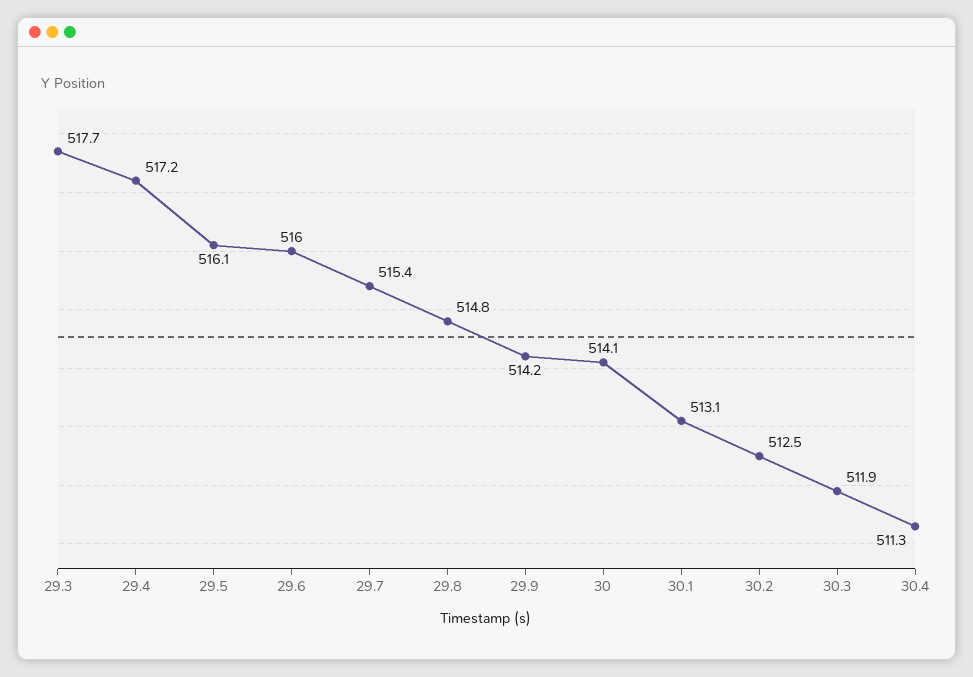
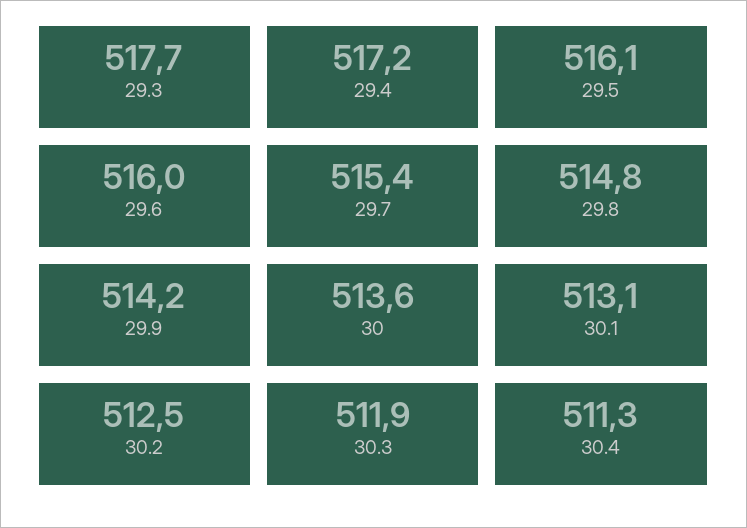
  {
    "29.3": 517.7,
    "29.4": 517.2,
    "29.5": 516.1,
    "29.6": 516,
    "29.7": 515.4,
    "29.8": 514.8,
    "29.9": 514.2,
-   "30": 514.1,
+   "30": 513.6,
    "30.1": 513.1,
    "30.2": 512.5,
    "30.3": 511.9,
    "30.4": 511.3
  }

